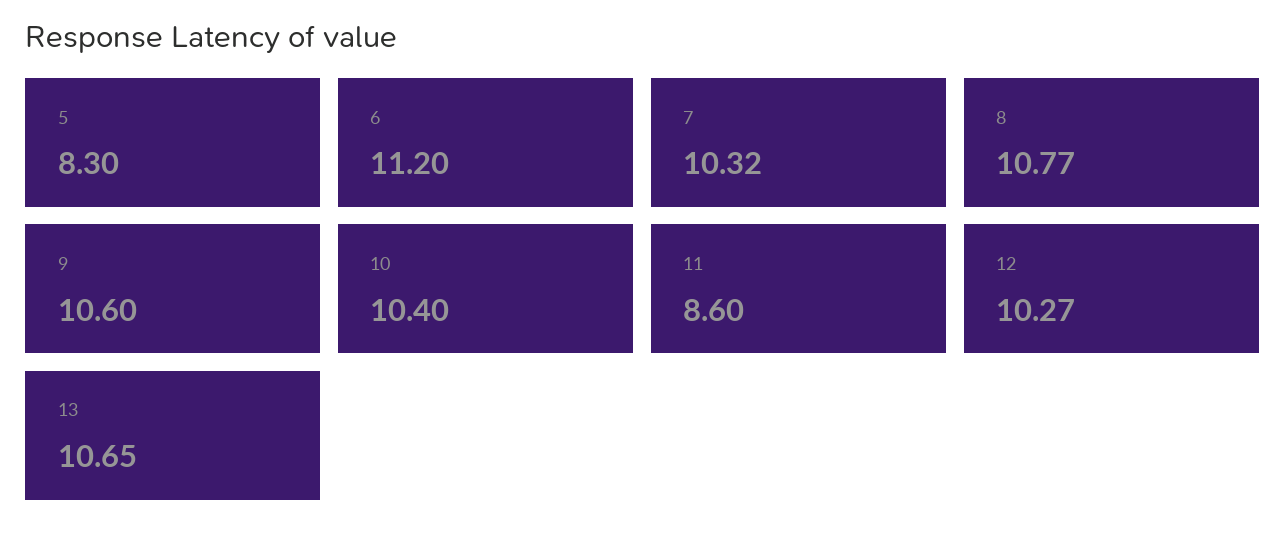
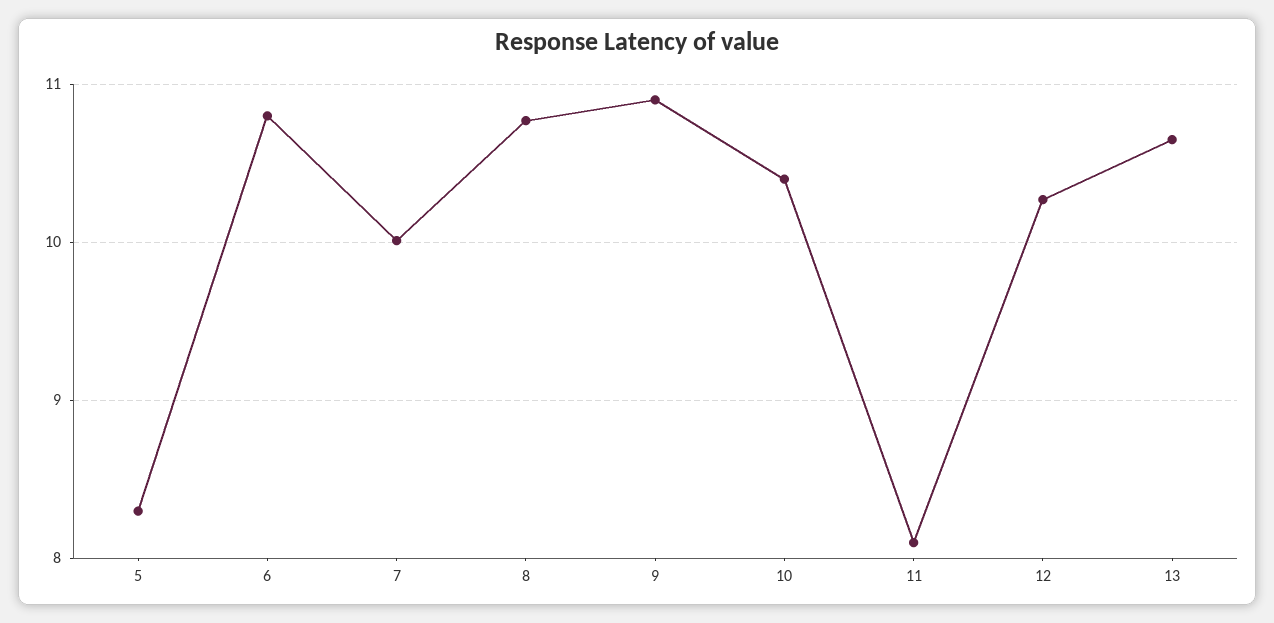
  {
    "5": 8.3,
-   "6": 11.2,
+   "6": 10.8,
-   "7": 10.32,
+   "7": 10,
    "8": 10.77,
-   "9": 10.6,
+   "9": 10.9,
    "10": 10.4,
-   "11": 8.6,
+   "11": 8.1,
    "12": 10.27,
    "13": 10.65
  }

